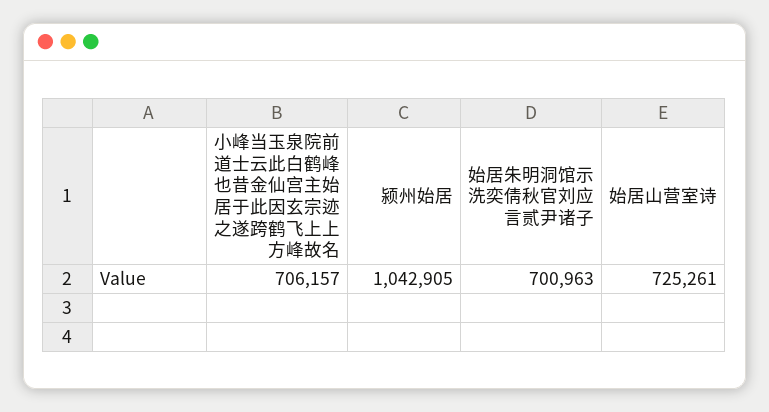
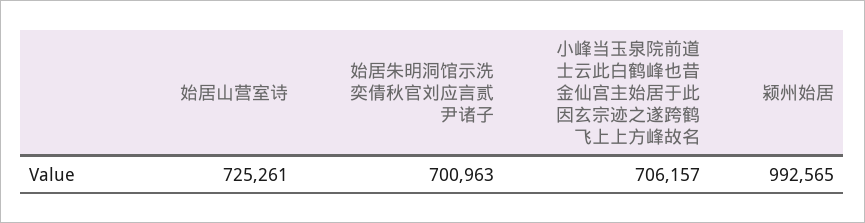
  {
    "小峰当玉泉院前道士云此白鹤峰也昔金仙宫主始居于此因玄宗迹之遂跨鹤飞上上方峰故名": 706157,
-   "颍州始居": 1042905,
+   "颍州始居": 992565,
    "始居朱明洞馆示洗奕倩秋官刘应言贰尹诸子": 700963,
    "始居山营室诗": 725261
  }

